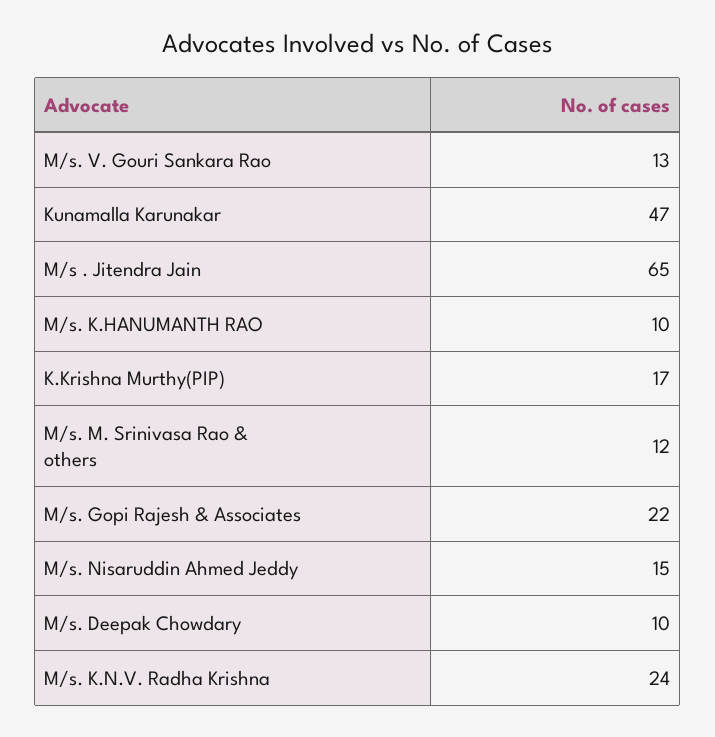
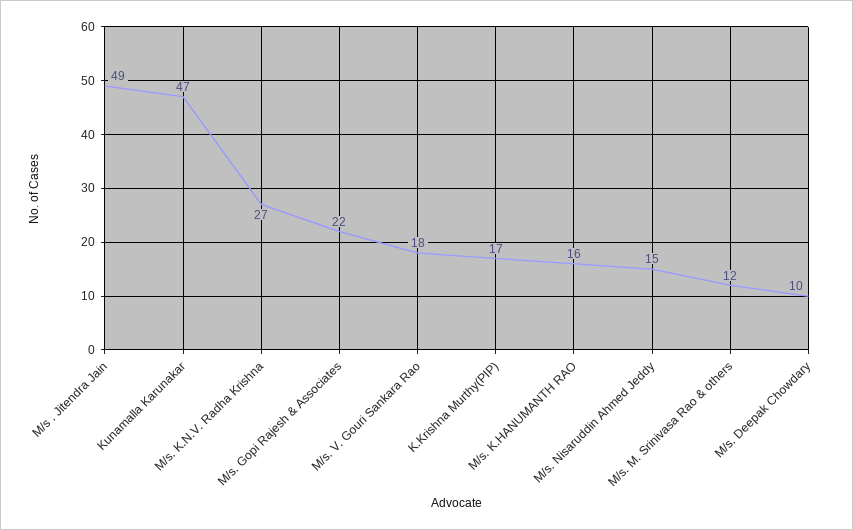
  {
-   "M/s. V. Gouri Sankara Rao": 13,
+   "M/s. V. Gouri Sankara Rao": 18,
    "Kunamalla Karunakar": 47,
-   "M/s . Jitendra Jain": 65,
+   "M/s . Jitendra Jain": 49,
-   "M/s. K.HANUMANTH RAO": 10,
+   "M/s. K.HANUMANTH RAO": 16,
    "K.Krishna Murthy(PIP)": 17,
    "M/s. M. Srinivasa Rao & others": 12,
    "M/s. Gopi Rajesh & Associates": 22,
    "M/s. Nisaruddin Ahmed Jeddy": 15,
    "M/s. Deepak Chowdary": 10,
-   "M/s. K.N.V. Radha Krishna": 24
+   "M/s. K.N.V. Radha Krishna": 27
  }

